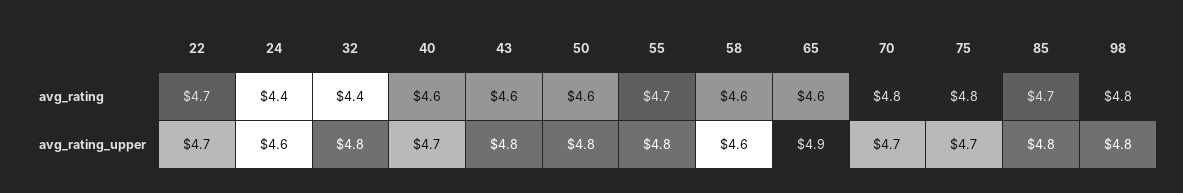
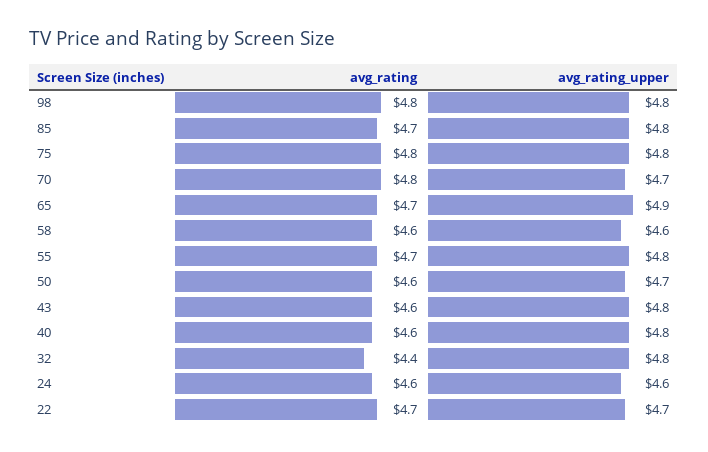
  {
    "22": {
      "avg_rating": 4.7,
      "avg_rating_upper": 4.7
    },
    "24": {
-     "avg_rating": 4.4,
+     "avg_rating": 4.6,
      "avg_rating_upper": 4.6
    },
    "32": {
      "avg_rating": 4.4,
      "avg_rating_upper": 4.8
    },
    "40": {
      "avg_rating": 4.6,
-     "avg_rating_upper": 4.7
+     "avg_rating_upper": 4.8
    },
    "43": {
      "avg_rating": 4.6,
      "avg_rating_upper": 4.8
    },
    "50": {
      "avg_rating": 4.6,
-     "avg_rating_upper": 4.8
+     "avg_rating_upper": 4.7
    },
    "55": {
      "avg_rating": 4.7,
      "avg_rating_upper": 4.8
    },
    "58": {
      "avg_rating": 4.6,
      "avg_rating_upper": 4.6
    },
    "65": {
-     "avg_rating": 4.6,
+     "avg_rating": 4.7,
      "avg_rating_upper": 4.9
    },
    "70": {
      "avg_rating": 4.8,
      "avg_rating_upper": 4.7
    },
    "75": {
      "avg_rating": 4.8,
-     "avg_rating_upper": 4.7
+     "avg_rating_upper": 4.8
    },
    "85": {
      "avg_rating": 4.7,
      "avg_rating_upper": 4.8
    },
    "98": {
      "avg_rating": 4.8,
      "avg_rating_upper": 4.8
    }
  }

